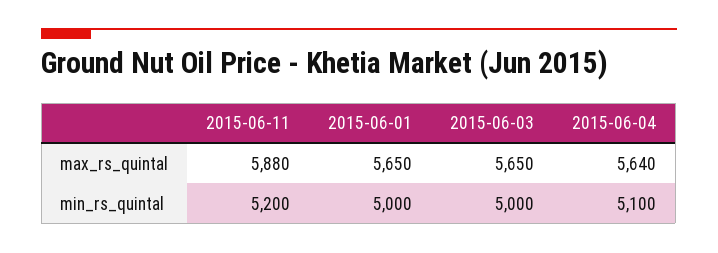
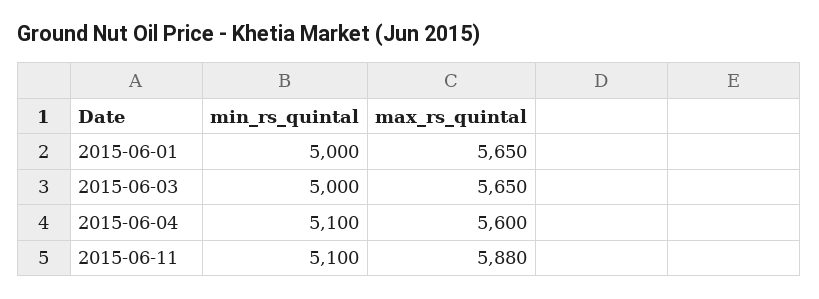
  {
    "2015-06-11": {
      "max_rs_quintal": 5880,
-     "min_rs_quintal": 5200
+     "min_rs_quintal": 5100
    },
    "2015-06-01": {
      "max_rs_quintal": 5650,
      "min_rs_quintal": 5000
    },
    "2015-06-03": {
      "max_rs_quintal": 5650,
      "min_rs_quintal": 5000
    },
    "2015-06-04": {
-     "max_rs_quintal": 5640,
+     "max_rs_quintal": 5600,
      "min_rs_quintal": 5100
    }
  }

